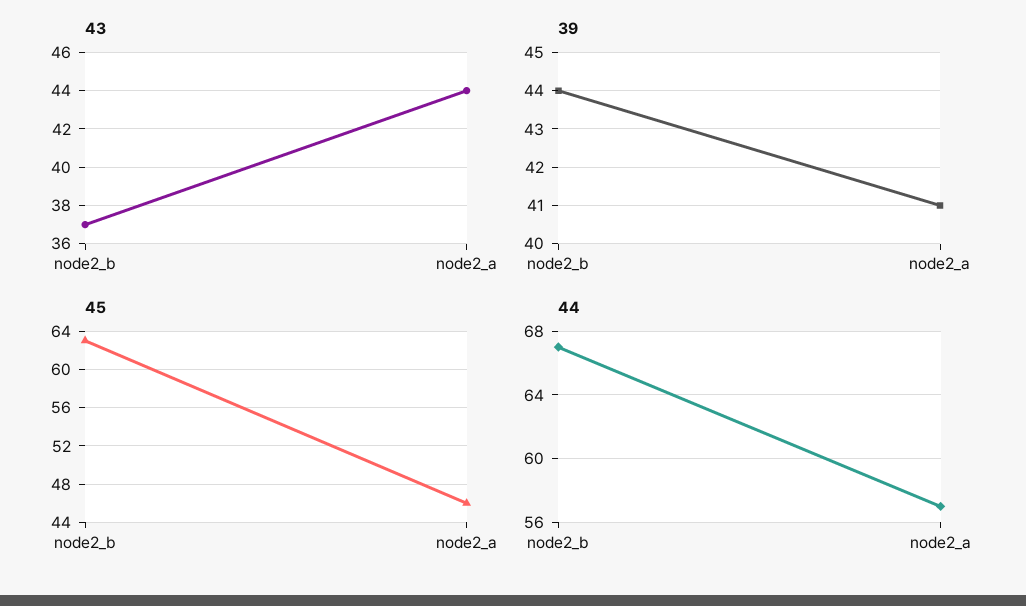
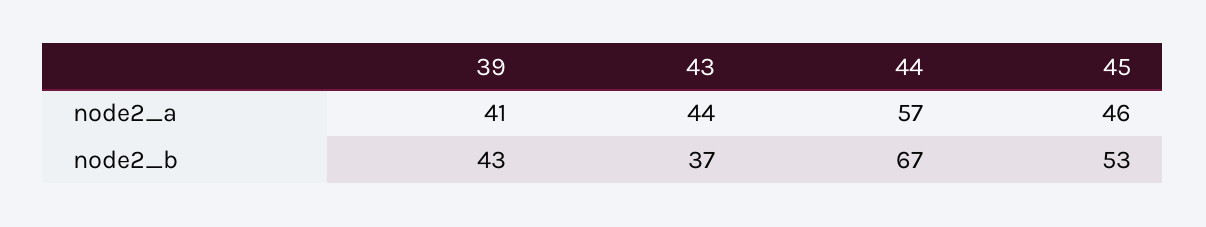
  {
    "43": {
      "node2_b": 37,
      "node2_a": 44
    },
    "39": {
-     "node2_b": 44,
+     "node2_b": 43,
      "node2_a": 41
    },
    "45": {
-     "node2_b": 63,
+     "node2_b": 53,
      "node2_a": 46
    },
    "44": {
      "node2_b": 67,
      "node2_a": 57
    }
  }

